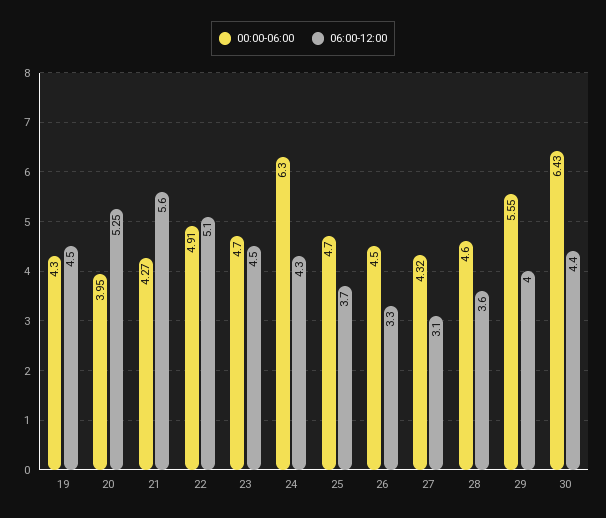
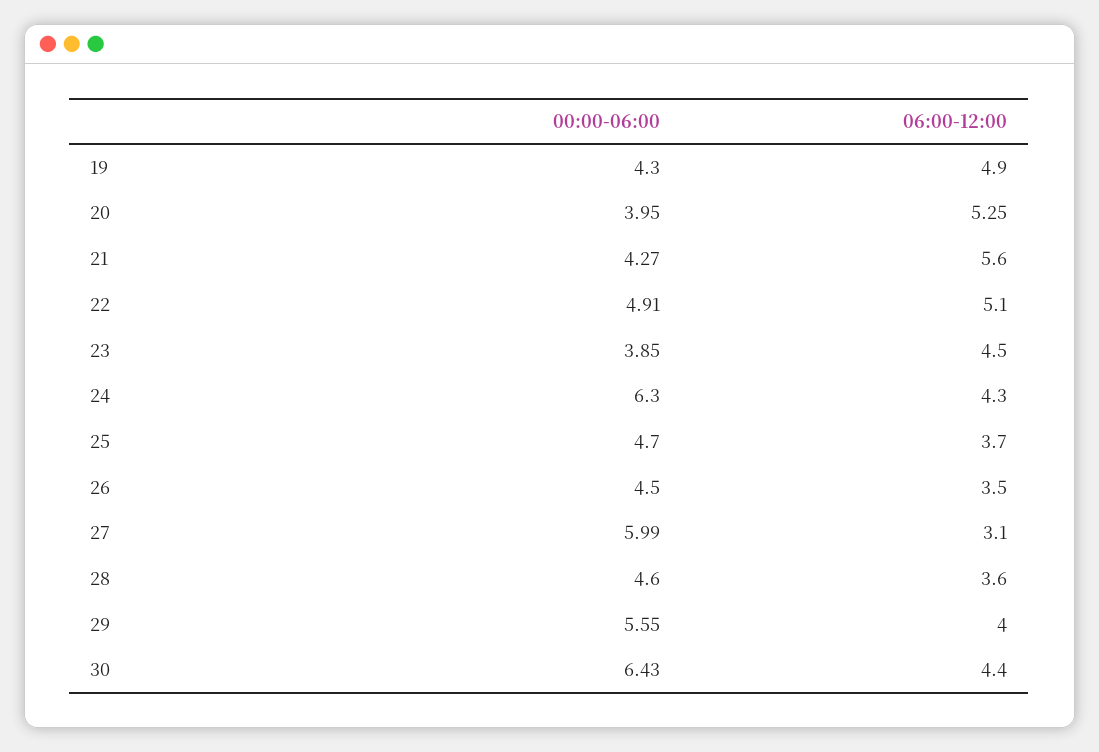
  {
    "00:00-06:00": {
      "19": 4.3,
      "20": 3.95,
      "21": 4.27,
      "22": 4.91,
-     "23": 4.7,
+     "23": 3.85,
      "24": 6.3,
      "25": 4.7,
      "26": 4.5,
-     "27": 4.32,
+     "27": 5.99,
      "28": 4.6,
      "29": 5.55,
      "30": 6.43
    },
    "06:00-12:00": {
-     "19": 4.5,
+     "19": 4.9,
      "20": 5.25,
      "21": 5.6,
      "22": 5.1,
      "23": 4.5,
      "24": 4.3,
      "25": 3.7,
-     "26": 3.3,
+     "26": 3.5,
      "27": 3.1,
      "28": 3.6,
      "29": 4,
      "30": 4.4
    }
  }

